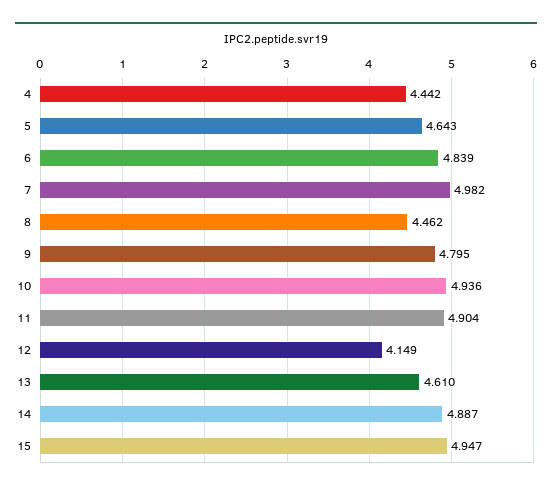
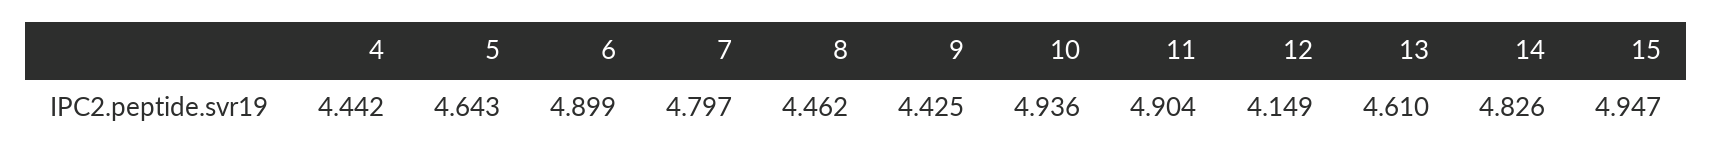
  {
    "4": 4.442,
    "5": 4.643,
-   "6": 4.839,
+   "6": 4.899,
-   "7": 4.982,
+   "7": 4.797,
    "8": 4.462,
-   "9": 4.795,
+   "9": 4.425,
    "10": 4.936,
    "11": 4.904,
    "12": 4.149,
    "13": 4.61,
-   "14": 4.887,
+   "14": 4.826,
    "15": 4.947
  }

